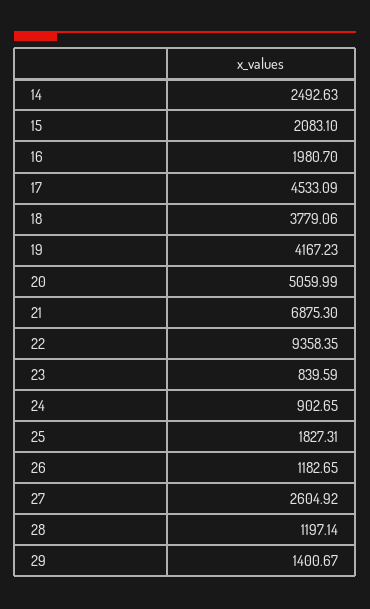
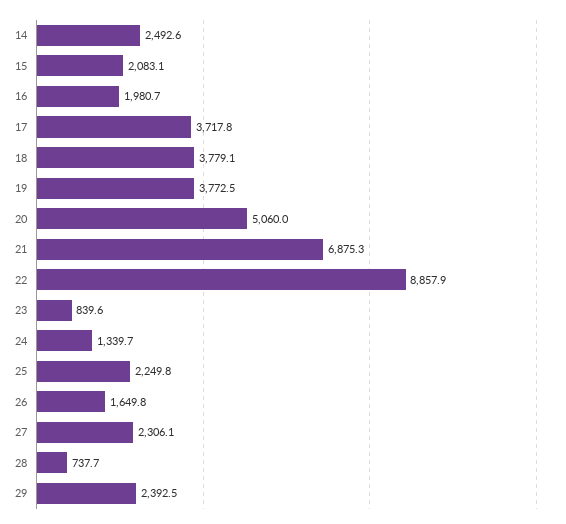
  {
    "14": 2492.63,
    "15": 2083.1,
    "16": 1980.7,
-   "17": 4533.09,
+   "17": 3717.8,
    "18": 3779.06,
-   "19": 4167.23,
+   "19": 3772.5,
    "20": 5059.99,
    "21": 6875.3,
-   "22": 9358.35,
+   "22": 8857.9,
    "23": 839.59,
-   "24": 902.65,
+   "24": 1339.7,
-   "25": 1827.31,
+   "25": 2249.8,
-   "26": 1182.65,
+   "26": 1649.8,
-   "27": 2604.92,
+   "27": 2306.1,
-   "28": 1197.14,
+   "28": 737.7,
-   "29": 1400.67
+   "29": 2392.5
  }

